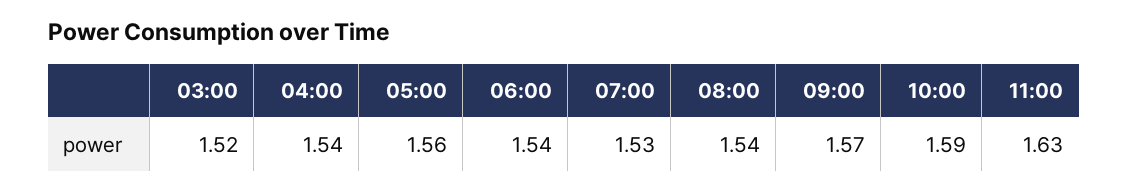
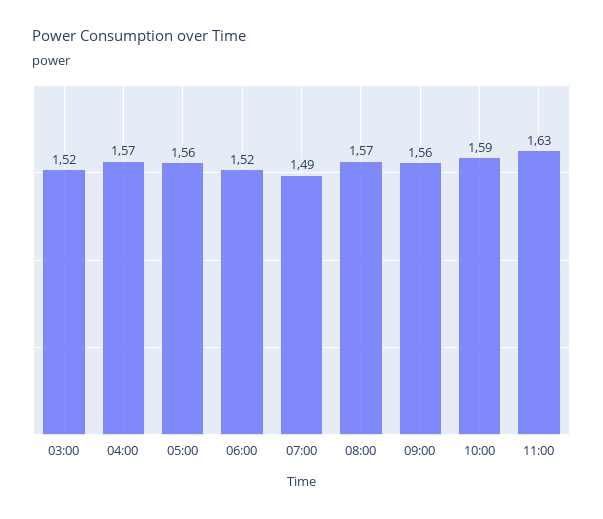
  {
    "03:00": 1.52,
-   "04:00": 1.54,
+   "04:00": 1.57,
    "05:00": 1.56,
-   "06:00": 1.54,
+   "06:00": 1.52,
-   "07:00": 1.53,
+   "07:00": 1.49,
-   "08:00": 1.54,
+   "08:00": 1.57,
-   "09:00": 1.57,
+   "09:00": 1.56,
    "10:00": 1.59,
    "11:00": 1.63
  }

